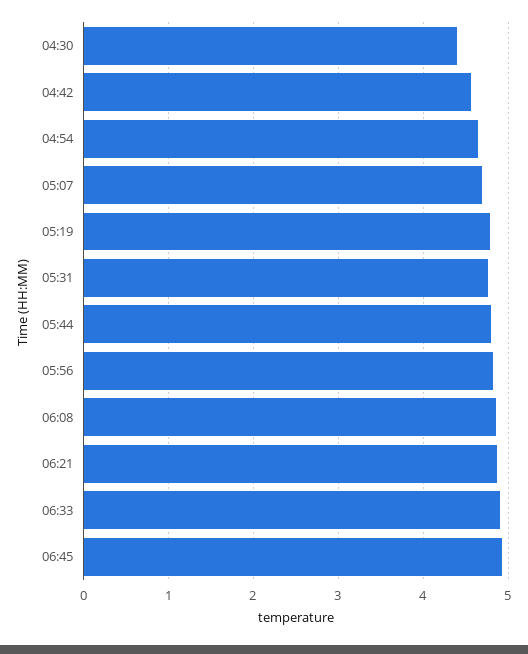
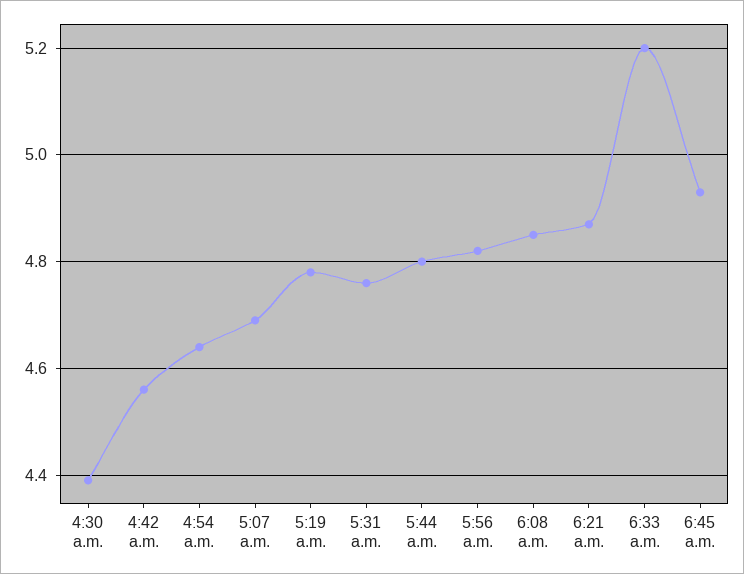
  {
    "04:30": 4.4,
    "04:42": 4.55,
    "04:54": 4.65,
    "05:07": 4.7,
    "05:19": 4.8,
    "05:31": 4.75,
    "05:44": 4.8,
    "05:56": 4.8,
    "06:08": 4.85,
    "06:21": 4.85,
-   "06:33": 4.9,
+   "06:33": 5.2,
    "06:45": 4.95
  }

